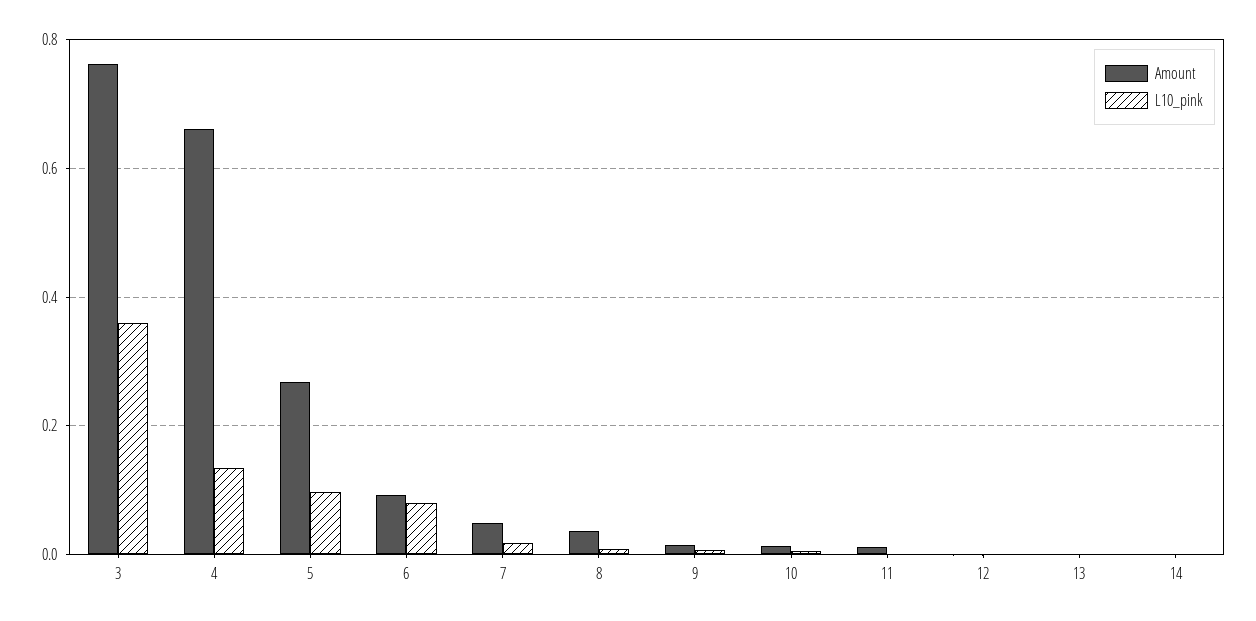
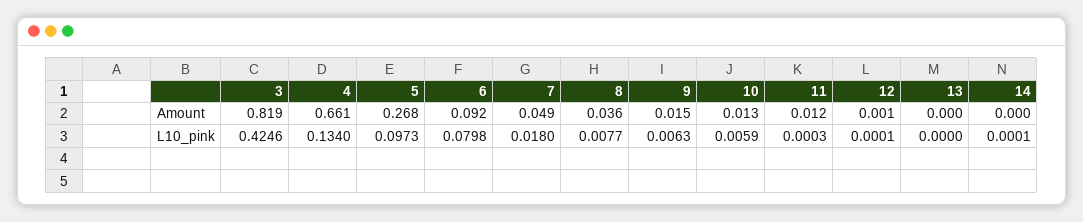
  {
    "Amount": {
-     "3": 0.76,
+     "3": 0.819,
      "4": 0.661,
      "5": 0.268,
      "6": 0.092,
      "7": 0.049,
      "8": 0.036,
      "9": 0.015,
      "10": 0.013,
      "11": 0.012,
      "12": 0.001,
      "13": 0,
      "14": 0
    },
    "L10_pink": {
-     "3": 0.36,
+     "3": 0.4246,
      "4": 0.134,
      "5": 0.0973,
      "6": 0.0798,
      "7": 0.018,
      "8": 0.0077,
      "9": 0.0063,
      "10": 0.0059,
      "11": 0.0003,
      "12": 0.0001,
      "13": 0,
      "14": 0.0001
    }
  }

